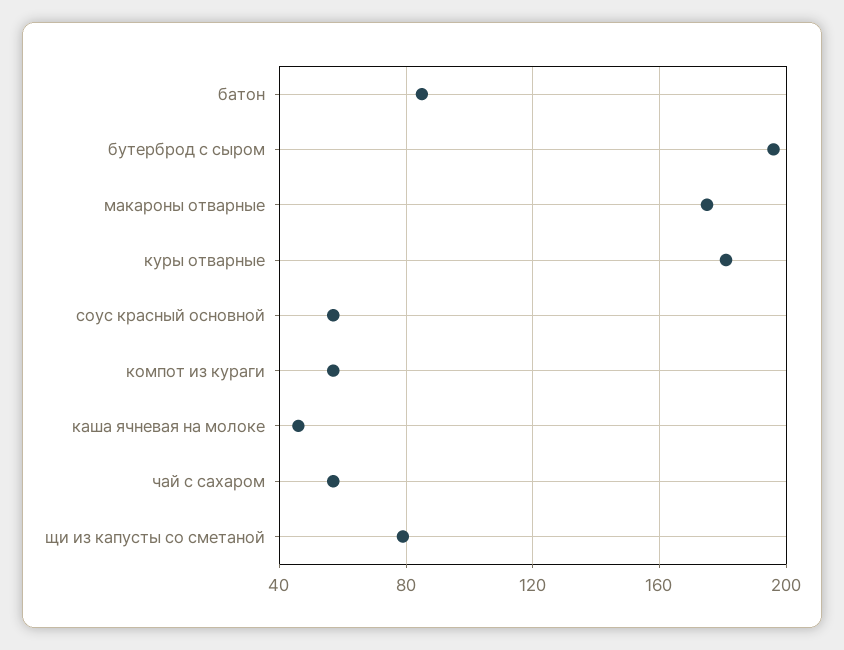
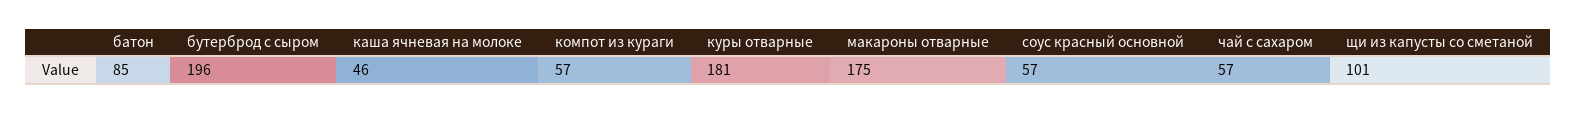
  {
    "батон": 85,
    "бутерброд с сыром": 196,
    "макароны отварные": 175,
    "куры отварные": 181,
    "соус красный основной": 57,
    "компот из кураги": 57,
    "каша ячневая на молоке": 46,
    "чай с сахаром": 57,
-   "щи из капусты со сметаной": 80
+   "щи из капусты со сметаной": 101
  }

